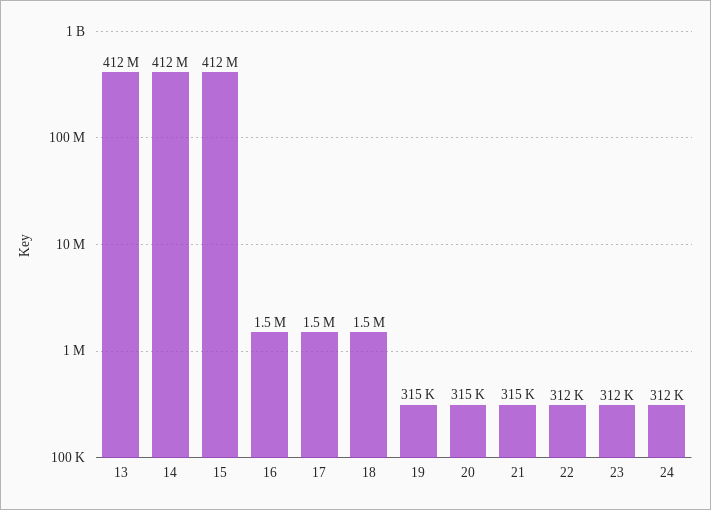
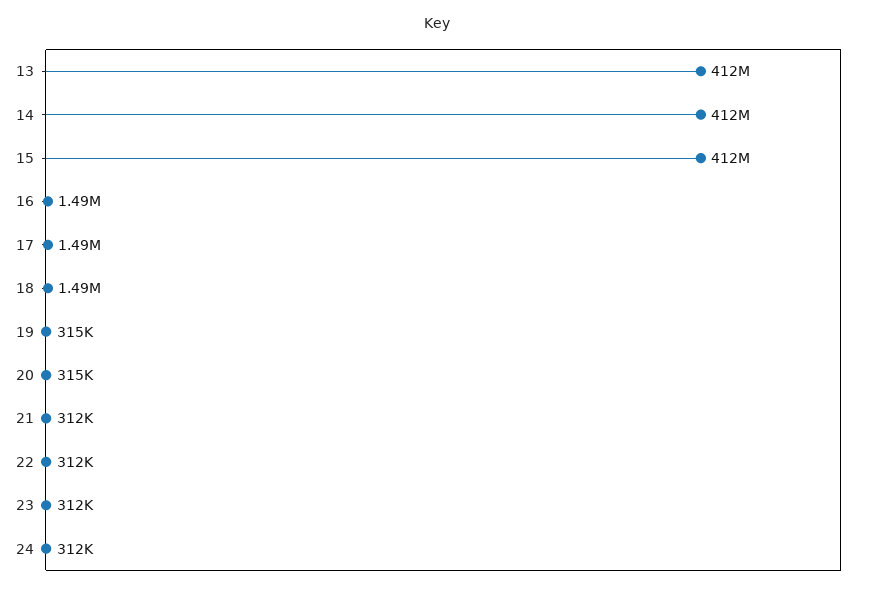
  {
    "13": 412000000,
    "14": 412000000,
    "15": 412000000,
    "16": 1490000,
    "17": 1490000,
    "18": 1490000,
    "19": 315000,
    "20": 315000,
-   "21": 315000,
+   "21": 312000,
    "22": 312000,
    "23": 312000,
    "24": 312000
  }

